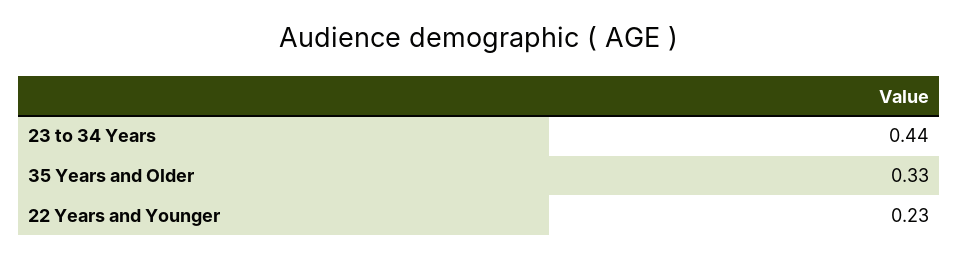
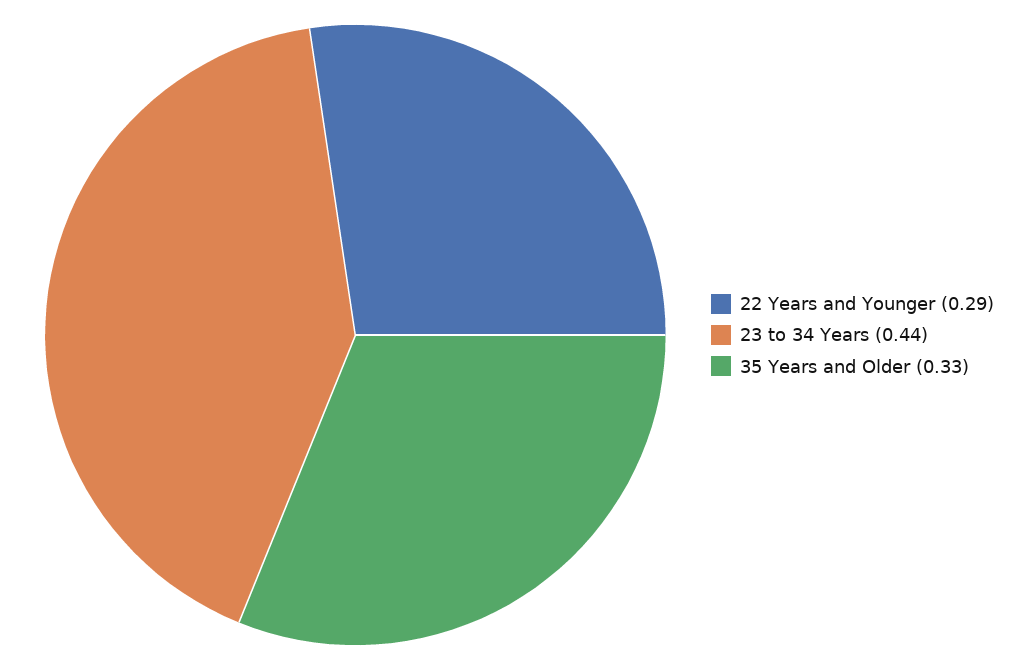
  {
    "23 to 34 Years": 0.44,
    "35 Years and Older": 0.33,
-   "22 Years and Younger": 0.23
+   "22 Years and Younger": 0.29
  }

